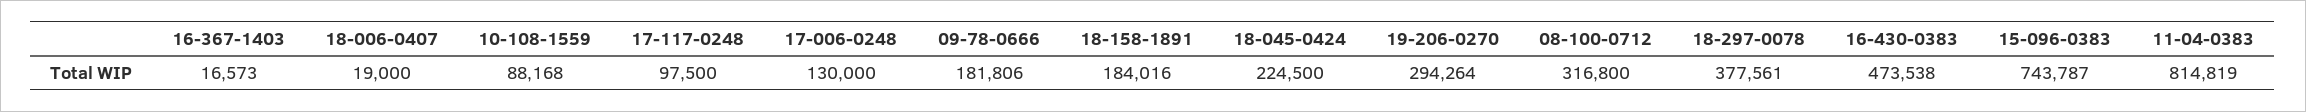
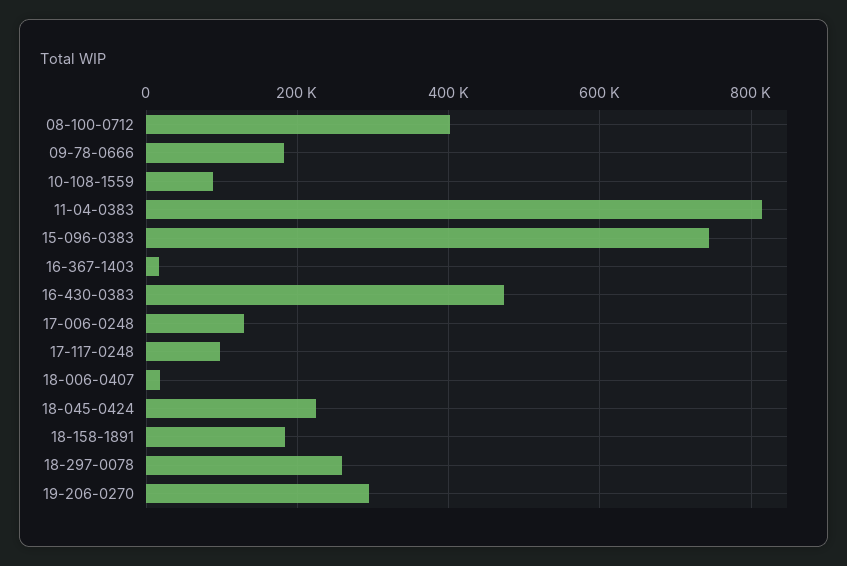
  {
    "16-367-1403": 16573,
    "18-006-0407": 19000,
    "10-108-1559": 88168,
    "17-117-0248": 97500,
    "17-006-0248": 130000,
    "09-78-0666": 181806,
    "18-158-1891": 184016,
    "18-045-0424": 224500,
    "19-206-0270": 294264,
-   "08-100-0712": 316800,
+   "08-100-0712": 400000,
-   "18-297-0078": 377561,
+   "18-297-0078": 260000,
    "16-430-0383": 473538,
    "15-096-0383": 743787,
    "11-04-0383": 814819
  }

